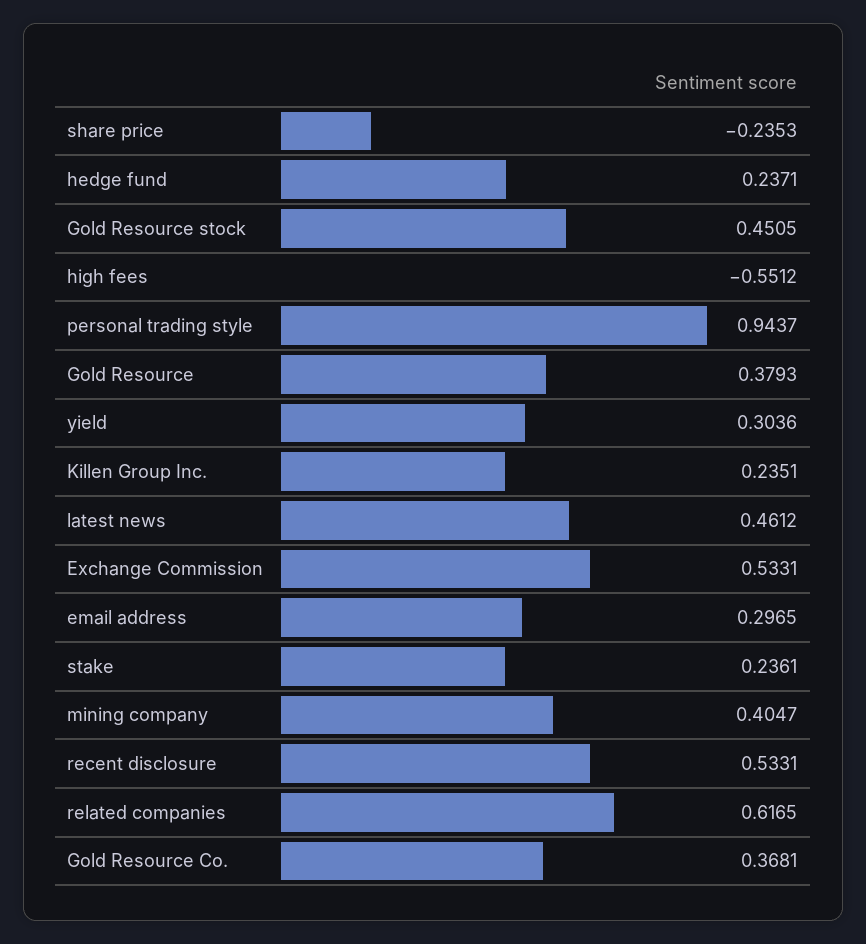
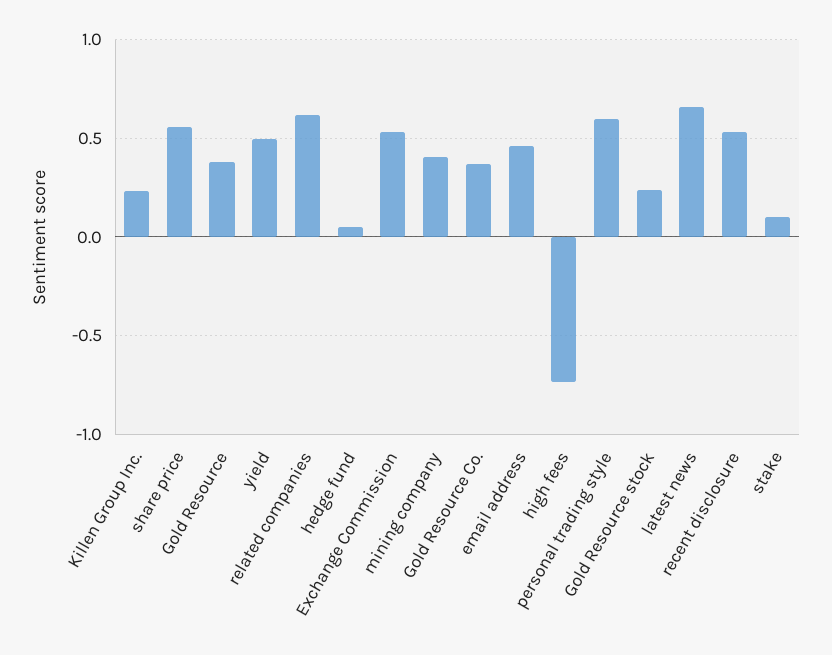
  {
-   "share price": -0.2353,
+   "share price": 0.55,
-   "hedge fund": 0.2371,
+   "hedge fund": 0.05,
-   "Gold Resource stock": 0.4505,
+   "Gold Resource stock": 0.25,
-   "high fees": -0.5512,
+   "high fees": -0.75,
-   "personal trading style": 0.9437,
+   "personal trading style": 0.6,
    "Gold Resource": 0.3793,
-   "yield": 0.3036,
+   "yield": 0.5,
    "Killen Group Inc.": 0.2351,
-   "latest news": 0.4612,
+   "latest news": 0.65,
    "Exchange Commission": 0.5331,
-   "email address": 0.2965,
+   "email address": 0.45,
-   "stake": 0.2361,
+   "stake": 0.1,
    "mining company": 0.4047,
    "recent disclosure": 0.5331,
    "related companies": 0.6165,
    "Gold Resource Co.": 0.3681
  }

